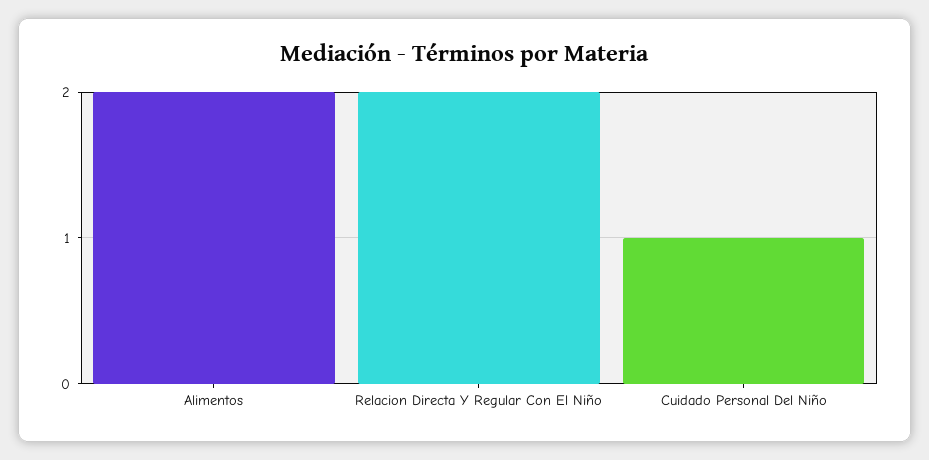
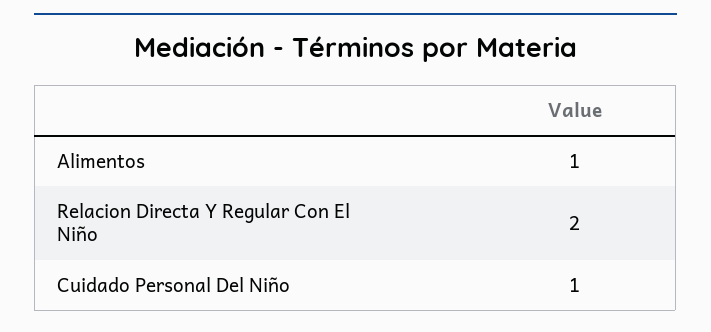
  {
-   "Alimentos": 2,
+   "Alimentos": 1,
    "Relacion Directa Y Regular Con El Niño": 2,
    "Cuidado Personal Del Niño": 1
  }

